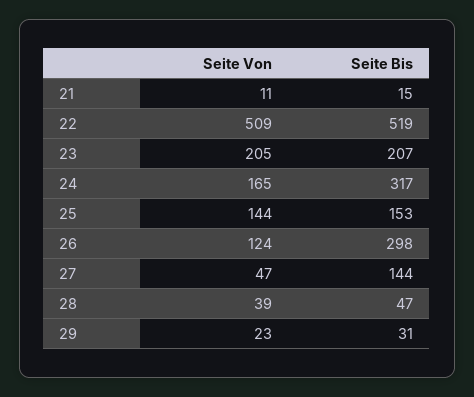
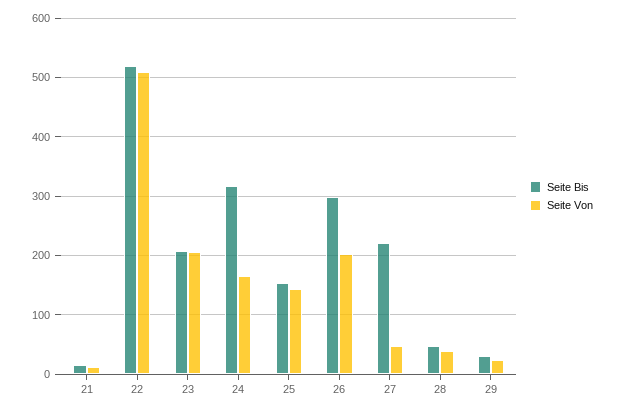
  {
    "Seite Von": {
      "21": 11,
      "22": 509,
      "23": 205,
      "24": 165,
      "25": 144,
-     "26": 124,
+     "26": 200,
      "27": 47,
      "28": 39,
      "29": 23
    },
    "Seite Bis": {
      "21": 15,
      "22": 519,
      "23": 207,
      "24": 317,
      "25": 153,
      "26": 298,
-     "27": 144,
+     "27": 220,
      "28": 47,
      "29": 31
    }
  }

